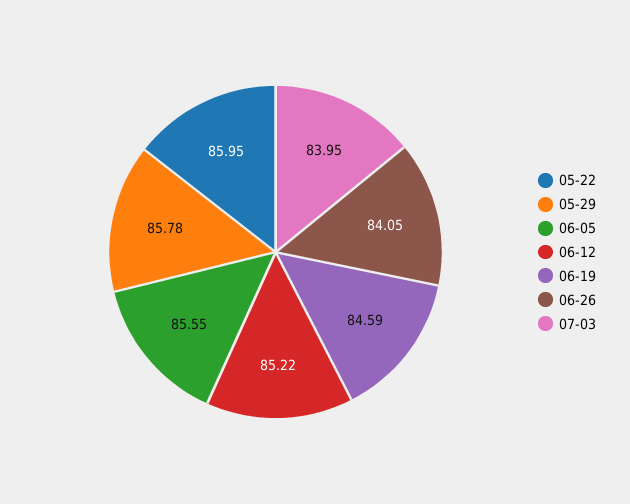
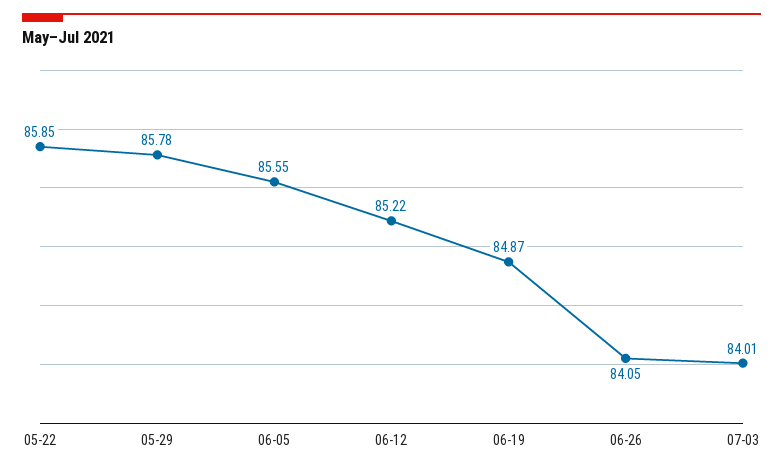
  {
-   "05-22": 85.95,
+   "05-22": 85.85,
    "05-29": 85.78,
    "06-05": 85.55,
    "06-12": 85.22,
-   "06-19": 84.59,
+   "06-19": 84.87,
    "06-26": 84.05,
-   "07-03": 83.95
+   "07-03": 84.01
  }

